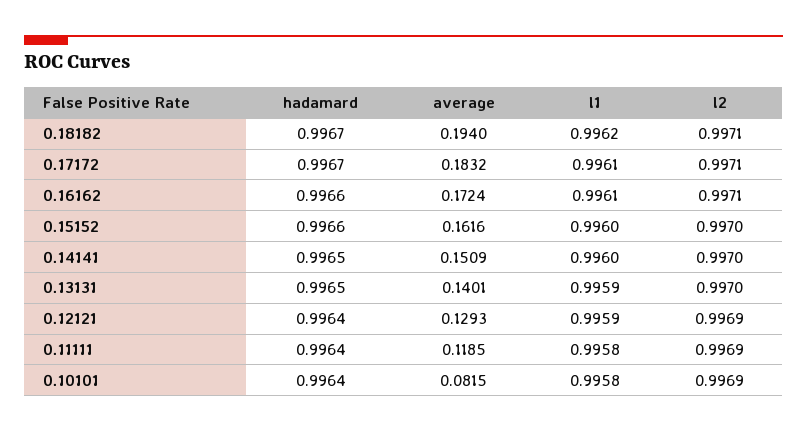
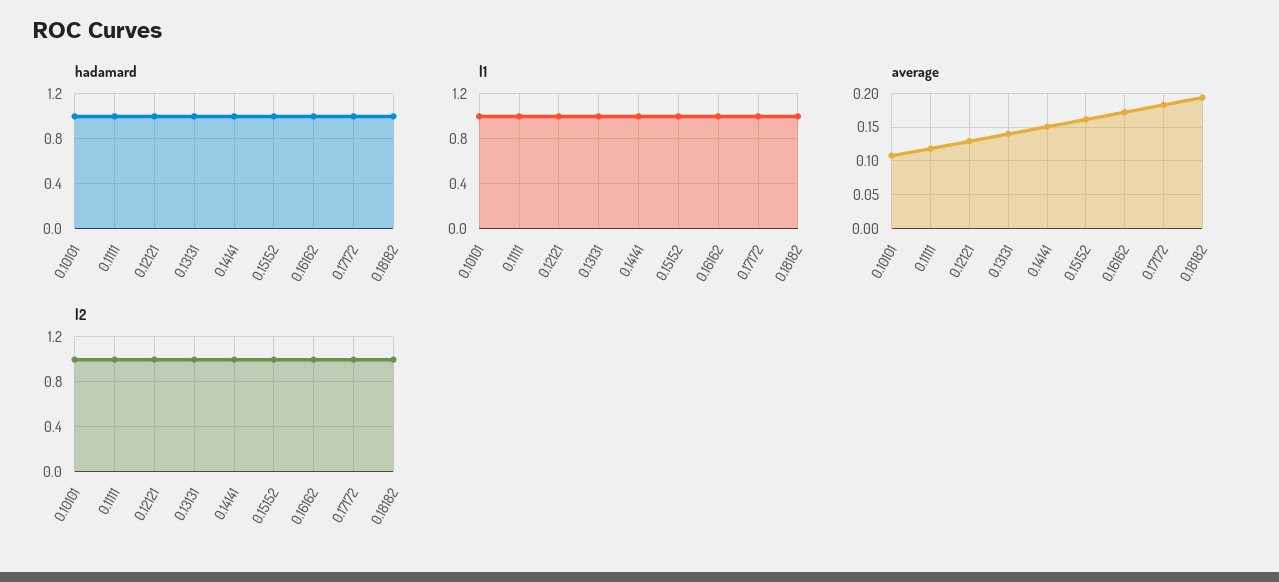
  {
    "hadamard": {
      "0.18182": 0.9967,
      "0.17172": 0.9967,
      "0.16162": 0.9966,
      "0.15152": 0.9966,
      "0.14141": 0.9965,
      "0.13131": 0.9965,
      "0.12121": 0.9964,
      "0.11111": 0.9964,
      "0.10101": 0.9964
    },
    "average": {
      "0.18182": 0.194,
      "0.17172": 0.1832,
      "0.16162": 0.1724,
      "0.15152": 0.1616,
      "0.14141": 0.1509,
      "0.13131": 0.1401,
      "0.12121": 0.1293,
      "0.11111": 0.1185,
-     "0.10101": 0.0815
+     "0.10101": 0.11
    },
    "l1": {
      "0.18182": 0.9962,
      "0.17172": 0.9961,
      "0.16162": 0.9961,
      "0.15152": 0.996,
      "0.14141": 0.996,
      "0.13131": 0.9959,
      "0.12121": 0.9959,
      "0.11111": 0.9958,
      "0.10101": 0.9958
    },
    "l2": {
      "0.18182": 0.9971,
      "0.17172": 0.9971,
      "0.16162": 0.9971,
      "0.15152": 0.997,
      "0.14141": 0.997,
      "0.13131": 0.997,
      "0.12121": 0.9969,
      "0.11111": 0.9969,
      "0.10101": 0.9969
    }
  }

